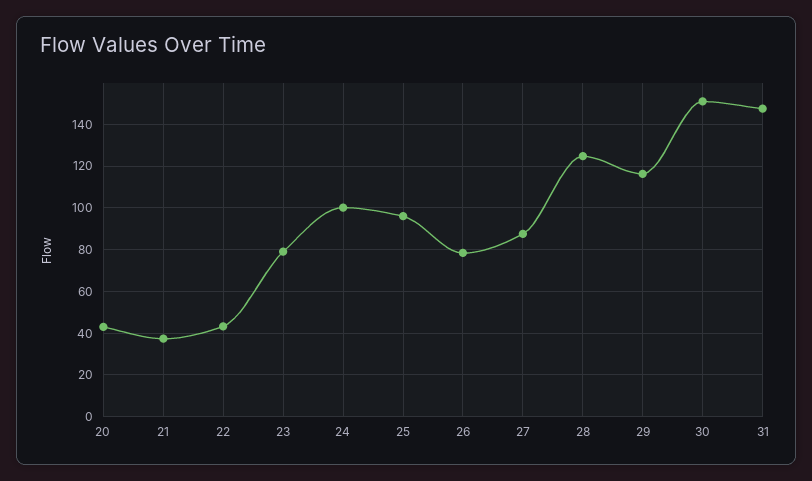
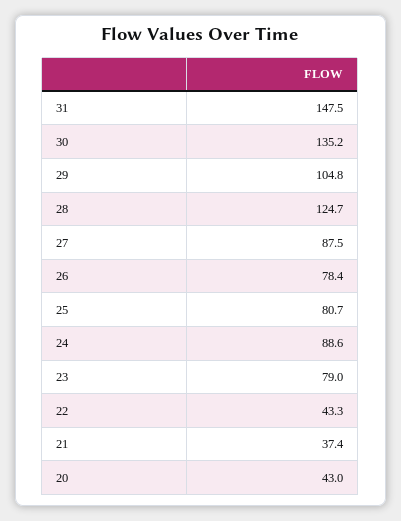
  {
    "20": 43,
    "21": 37.4,
    "22": 43.3,
    "23": 79,
-   "24": 100,
+   "24": 88.6,
-   "25": 95,
+   "25": 80.7,
    "26": 78.4,
    "27": 87.5,
    "28": 124.7,
-   "29": 115,
+   "29": 104.8,
-   "30": 150,
+   "30": 135.2,
    "31": 147.5
  }

